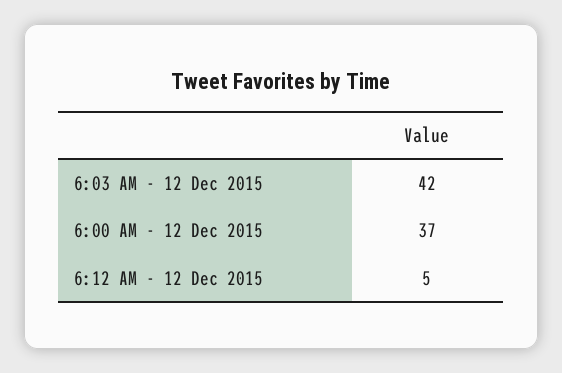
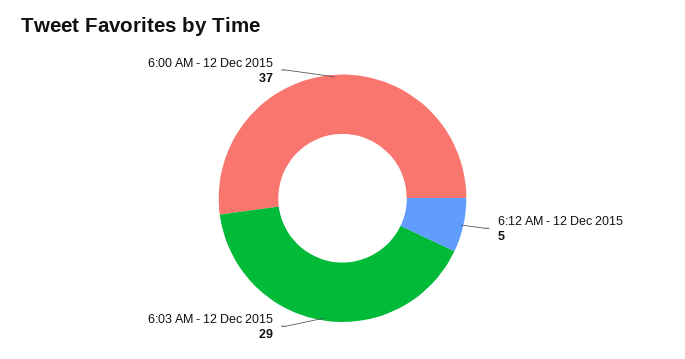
  {
-   "6:03 AM - 12 Dec 2015": 42,
+   "6:03 AM - 12 Dec 2015": 29,
    "6:00 AM - 12 Dec 2015": 37,
    "6:12 AM - 12 Dec 2015": 5
  }

